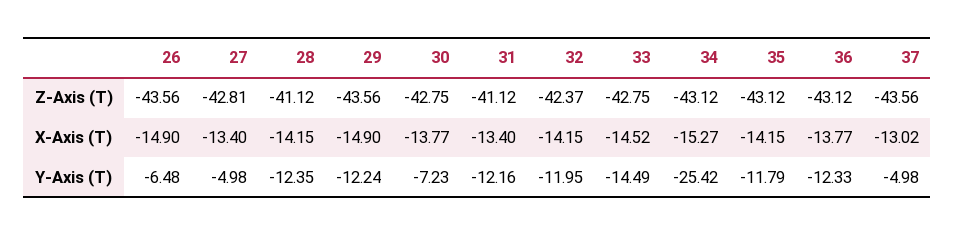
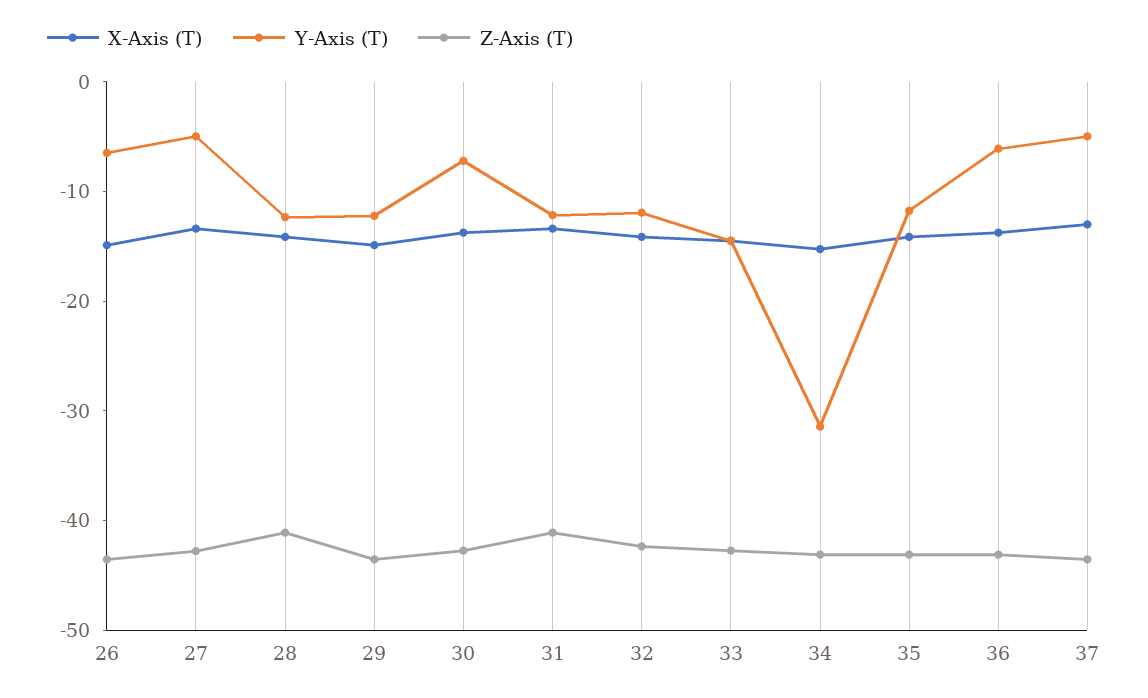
  {
    "Z-Axis (T)": {
      "26": -43.56,
      "27": -42.81,
      "28": -41.12,
      "29": -43.56,
      "30": -42.75,
      "31": -41.12,
      "32": -42.37,
      "33": -42.75,
      "34": -43.12,
      "35": -43.12,
      "36": -43.12,
      "37": -43.56
    },
    "X-Axis (T)": {
      "26": -14.9,
      "27": -13.4,
      "28": -14.15,
      "29": -14.9,
      "30": -13.77,
      "31": -13.4,
      "32": -14.15,
      "33": -14.52,
      "34": -15.27,
      "35": -14.15,
      "36": -13.77,
      "37": -13.02
    },
    "Y-Axis (T)": {
      "26": -6.48,
      "27": -4.98,
      "28": -12.35,
      "29": -12.24,
      "30": -7.23,
      "31": -12.16,
      "32": -11.95,
      "33": -14.49,
-     "34": -25.42,
+     "34": -32,
      "35": -11.79,
-     "36": -12.33,
+     "36": -6,
      "37": -4.98
    }
  }

